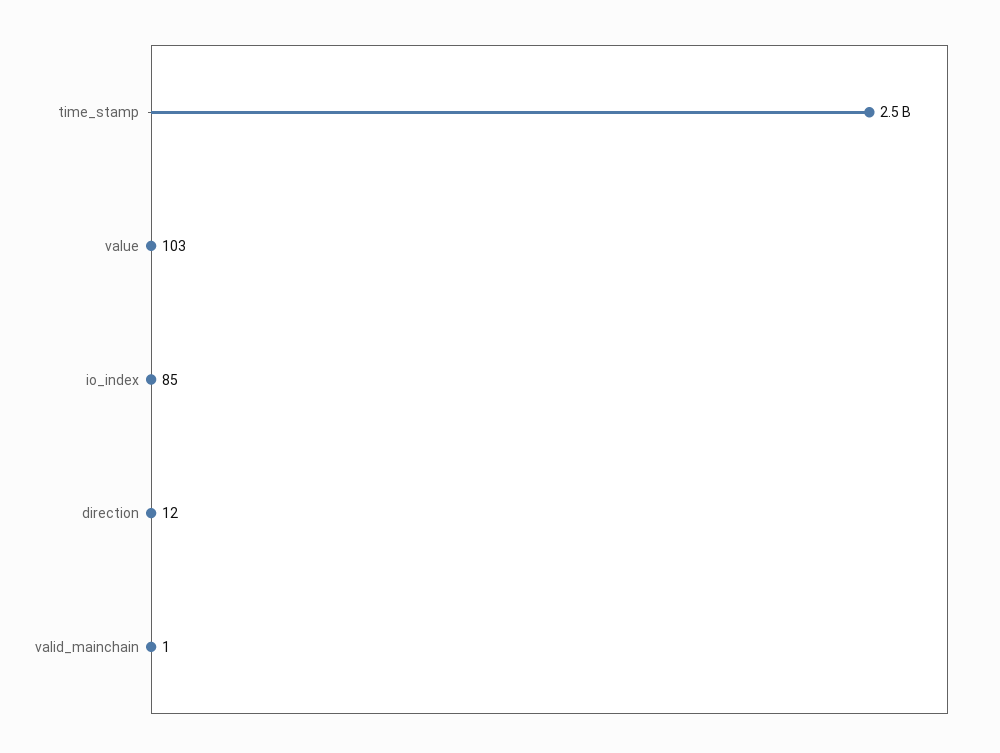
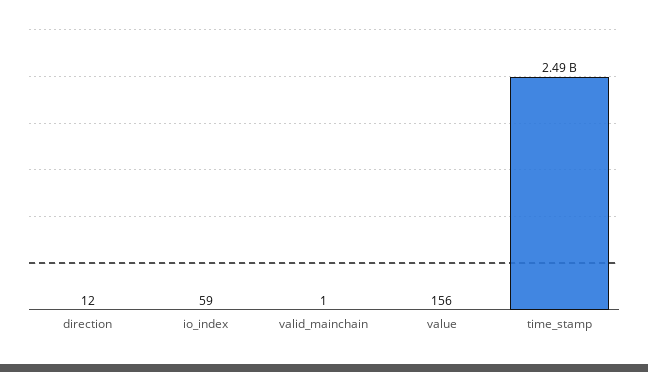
  {
    "time_stamp": 2490000000,
-   "value": 103,
+   "value": 156,
-   "io_index": 85,
+   "io_index": 59,
    "direction": 12,
    "valid_mainchain": 1
  }

